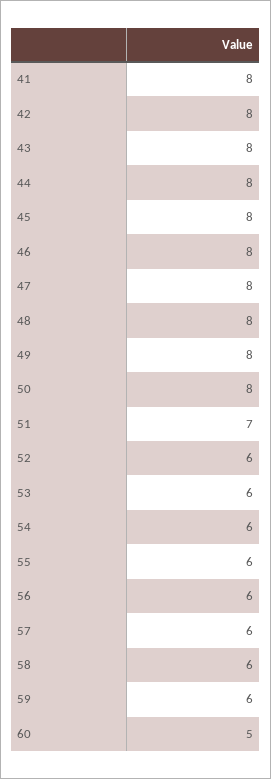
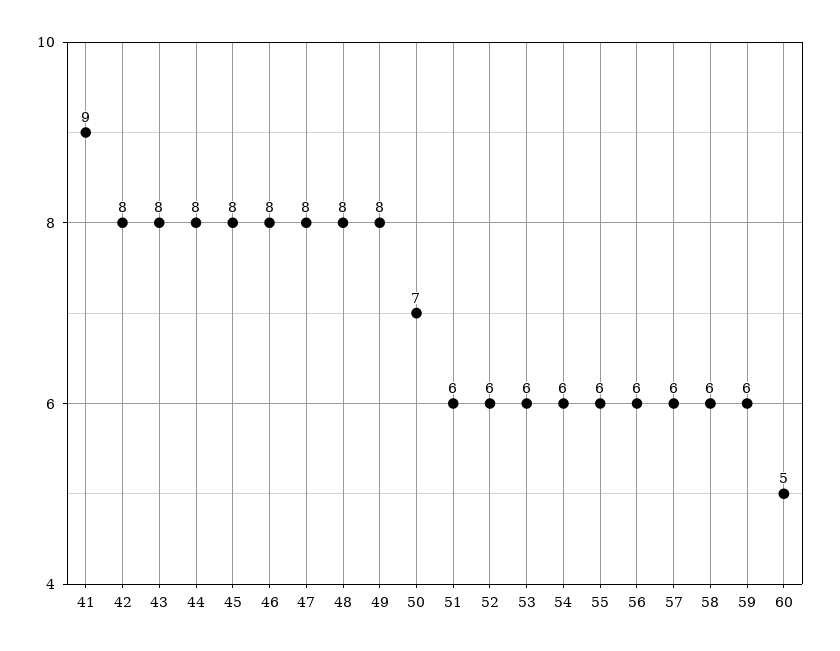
  {
-   "41": 8,
+   "41": 9,
    "42": 8,
    "43": 8,
    "44": 8,
    "45": 8,
    "46": 8,
    "47": 8,
    "48": 8,
    "49": 8,
-   "50": 8,
+   "50": 7,
-   "51": 7,
+   "51": 6,
    "52": 6,
    "53": 6,
    "54": 6,
    "55": 6,
    "56": 6,
    "57": 6,
    "58": 6,
    "59": 6,
    "60": 5
  }

